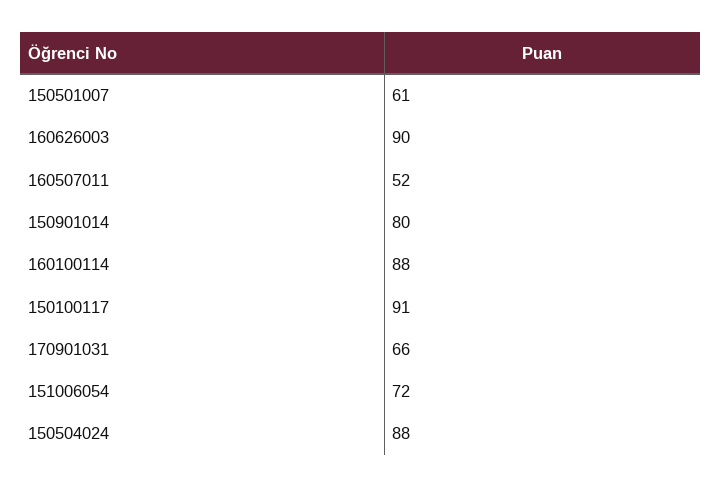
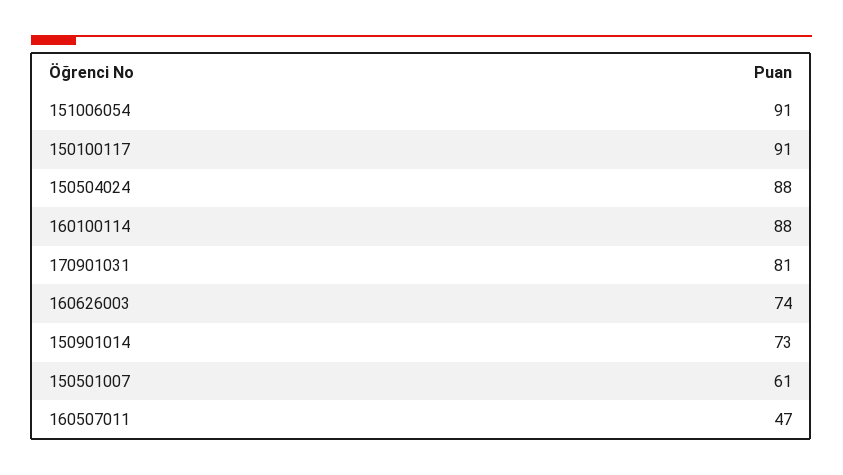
  {
    "150501007": 61,
-   "160626003": 90,
+   "160626003": 74,
-   "160507011": 52,
+   "160507011": 47,
-   "150901014": 80,
+   "150901014": 73,
    "160100114": 88,
    "150100117": 91,
-   "170901031": 66,
+   "170901031": 81,
-   "151006054": 72,
+   "151006054": 91,
    "150504024": 88
  }

